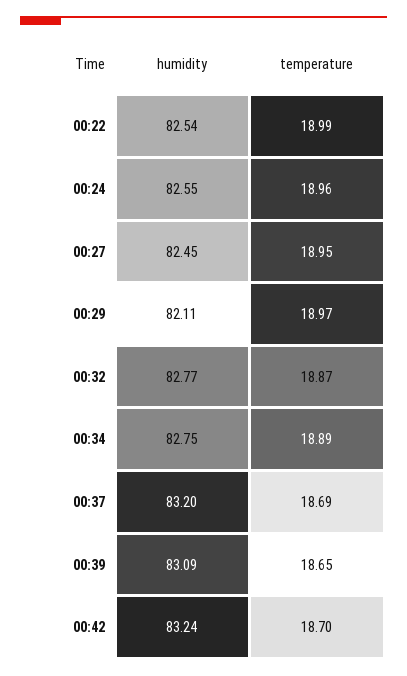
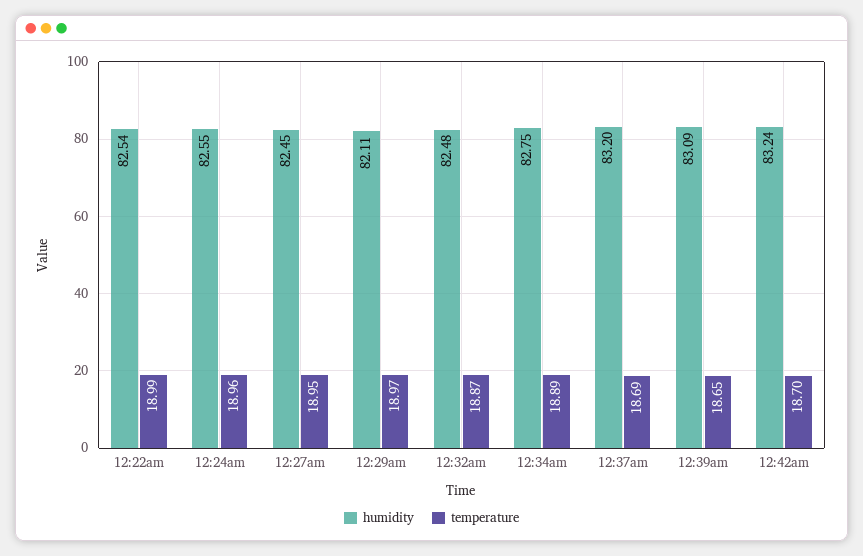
  {
    "humidity": {
      "00:22": 82.54,
      "00:24": 82.55,
      "00:27": 82.45,
      "00:29": 82.11,
-     "00:32": 82.77,
+     "00:32": 82.48,
      "00:34": 82.75,
      "00:37": 83.2,
      "00:39": 83.09,
      "00:42": 83.24
    },
    "temperature": {
      "00:22": 18.99,
      "00:24": 18.96,
      "00:27": 18.95,
      "00:29": 18.97,
      "00:32": 18.87,
      "00:34": 18.89,
      "00:37": 18.69,
      "00:39": 18.65,
      "00:42": 18.7
    }
  }

